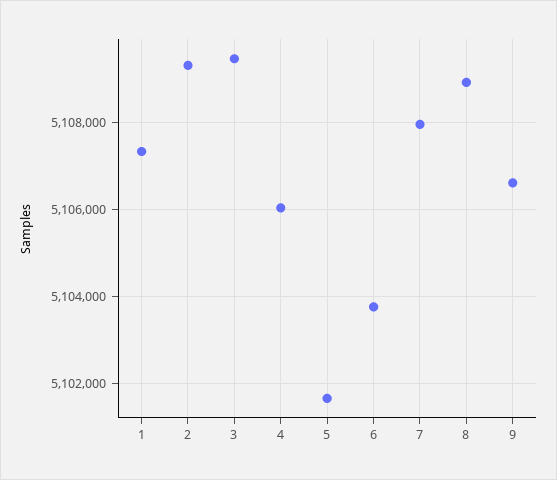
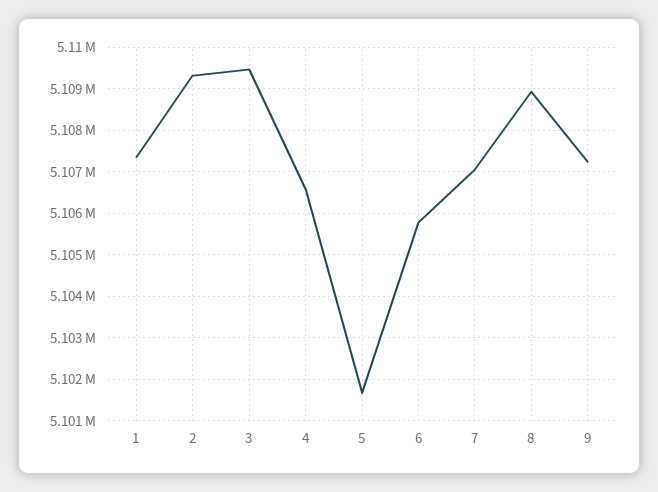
  {
    "1": 5107400,
    "2": 5109400,
    "3": 5109400,
-   "4": 5106000,
+   "4": 5106600,
    "5": 5101600,
-   "6": 5103800,
+   "6": 5105800,
-   "7": 5108000,
+   "7": 5107000,
    "8": 5109000,
-   "9": 5106600
+   "9": 5107200
  }

